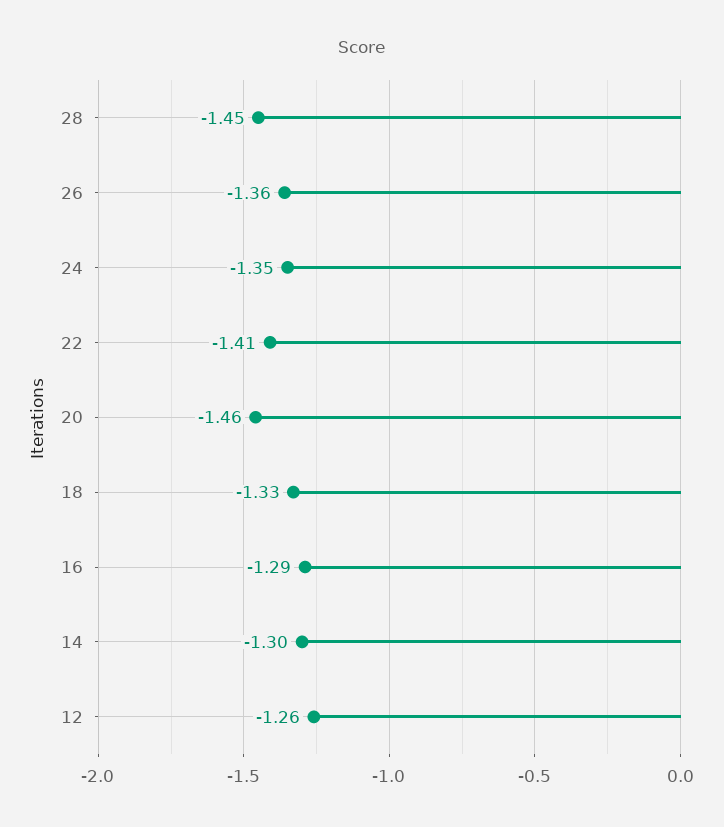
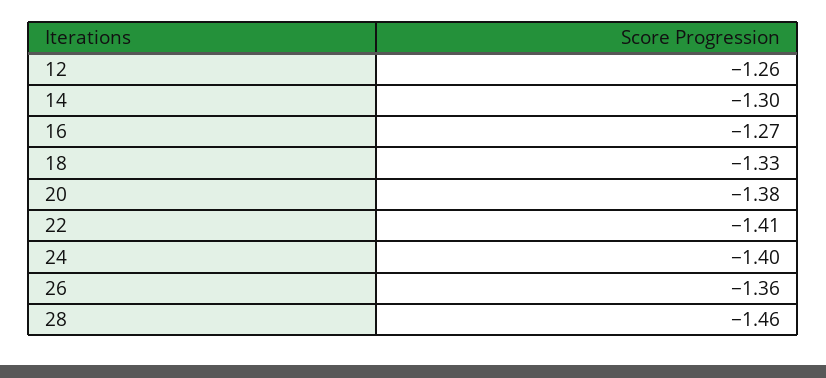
  {
-   "28": -1.45,
+   "28": -1.46,
    "26": -1.36,
-   "24": -1.35,
+   "24": -1.4,
    "22": -1.41,
-   "20": -1.46,
+   "20": -1.38,
    "18": -1.33,
-   "16": -1.29,
+   "16": -1.27,
    "14": -1.3,
    "12": -1.26
  }

